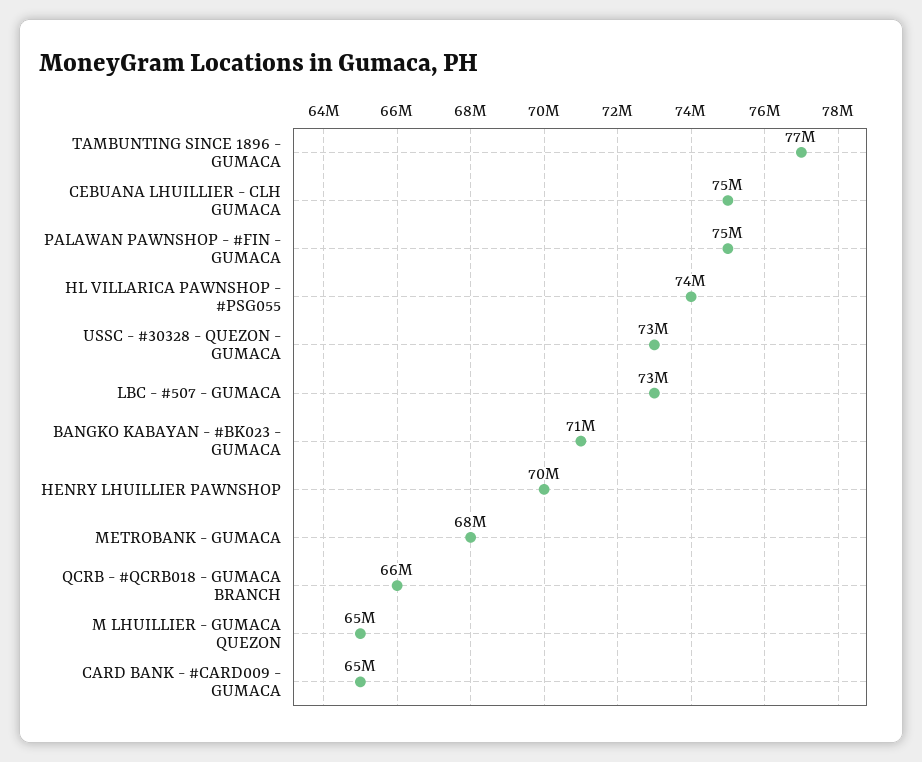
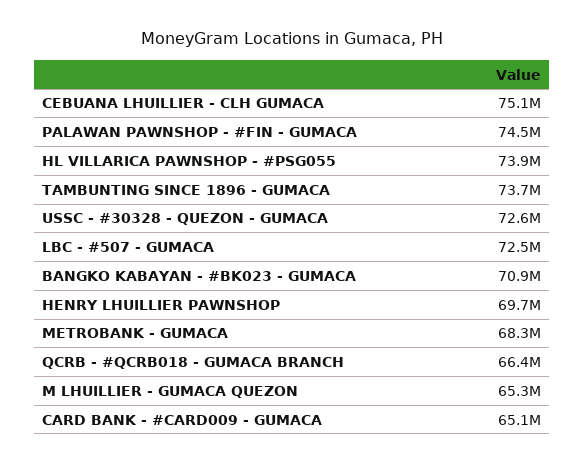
  {
-   "TAMBUNTING SINCE 1896 - GUMACA": 77000000,
+   "TAMBUNTING SINCE 1896 - GUMACA": 73700000,
    "CEBUANA LHUILLIER - CLH GUMACA": 75100000,
    "PALAWAN PAWNSHOP - #FIN - GUMACA": 74500000,
    "HL VILLARICA PAWNSHOP - #PSG055": 73900000,
    "USSC - #30328 - QUEZON - GUMACA": 72600000,
    "LBC - #507 - GUMACA": 72500000,
    "BANGKO KABAYAN - #BK023 - GUMACA": 70900000,
    "HENRY LHUILLIER PAWNSHOP": 69700000,
    "METROBANK - GUMACA": 68300000,
    "QCRB - #QCRB018 - GUMACA BRANCH": 66400000,
    "M LHUILLIER - GUMACA QUEZON": 65300000,
    "CARD BANK - #CARD009 - GUMACA": 65100000
  }

